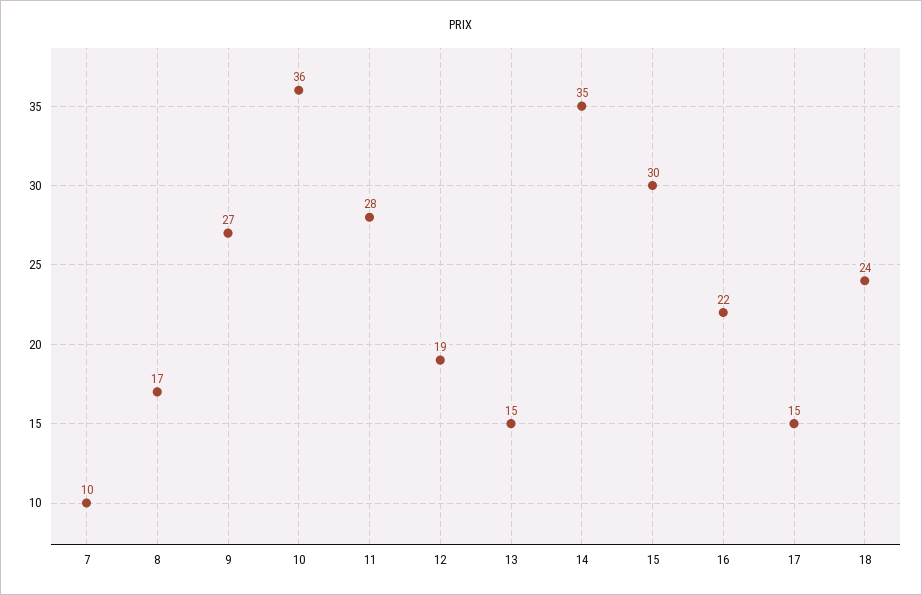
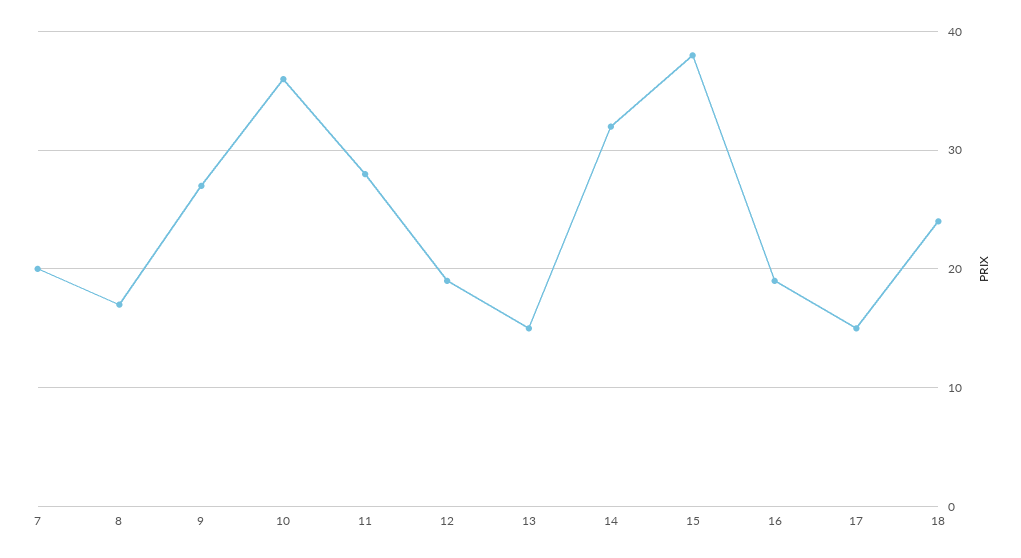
  {
-   "7": 10,
+   "7": 20,
    "8": 17,
    "9": 27,
    "10": 36,
    "11": 28,
    "12": 19,
    "13": 15,
-   "14": 35,
+   "14": 32,
-   "15": 30,
+   "15": 38,
-   "16": 22,
+   "16": 19,
    "17": 15,
    "18": 24
  }

